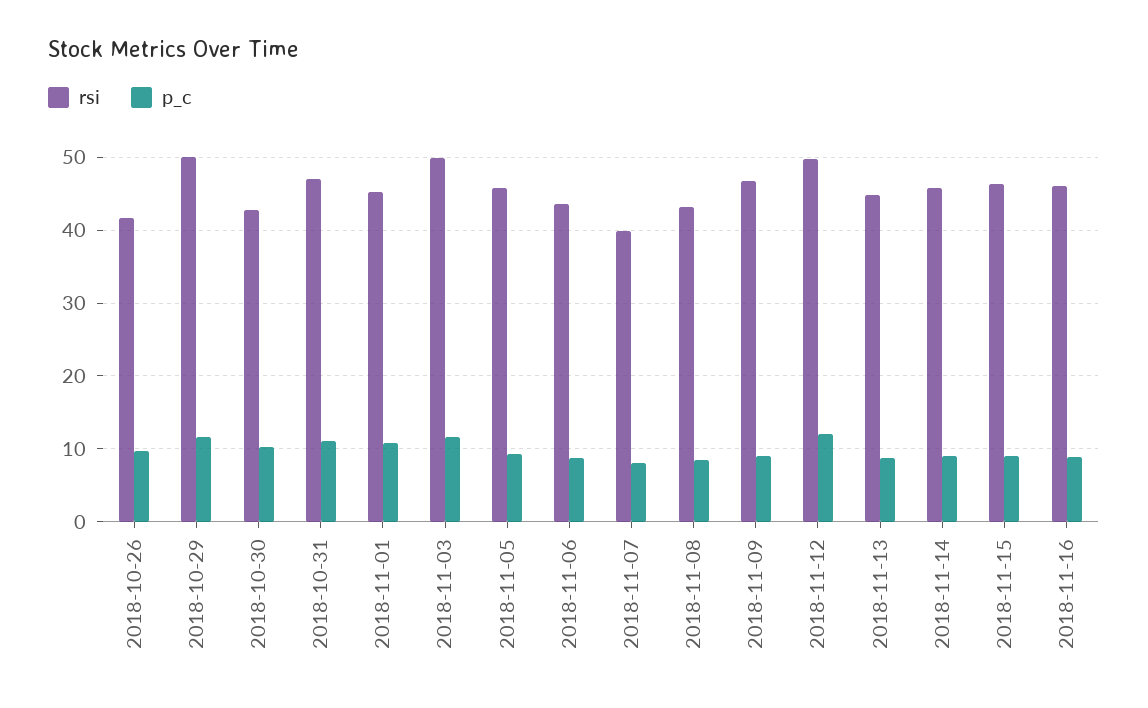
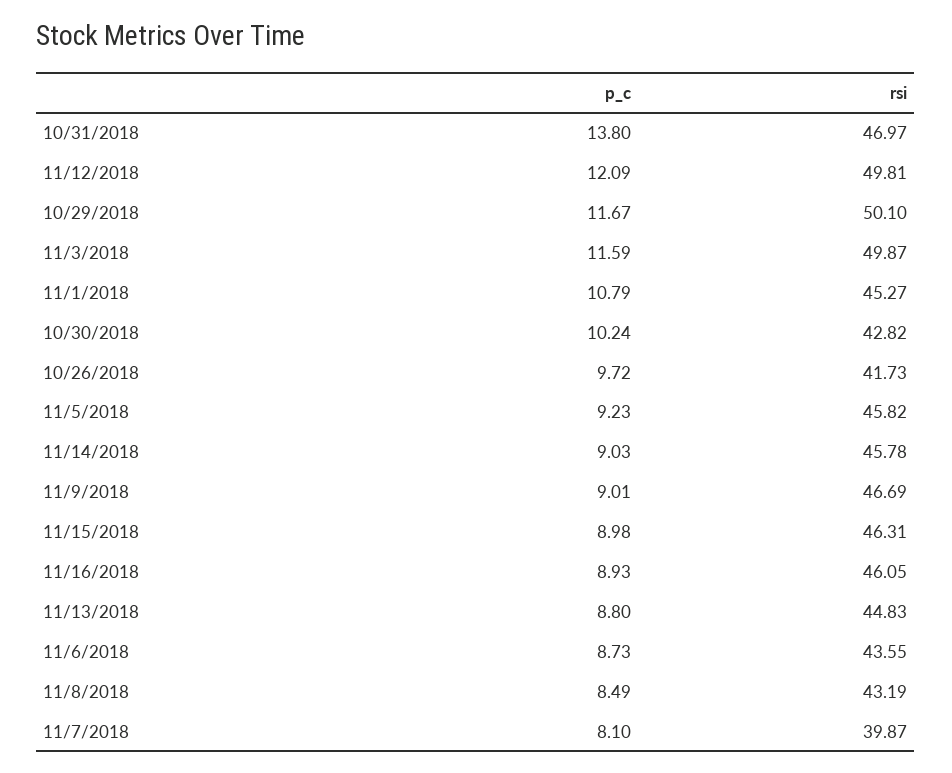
  {
    "rsi": {
      "2018-10-26": 41.73,
      "2018-10-29": 50.1,
      "2018-10-30": 42.82,
      "2018-10-31": 46.97,
      "2018-11-01": 45.27,
      "2018-11-03": 49.87,
      "2018-11-05": 45.82,
      "2018-11-06": 43.55,
      "2018-11-07": 39.87,
      "2018-11-08": 43.19,
      "2018-11-09": 46.69,
      "2018-11-12": 49.81,
      "2018-11-13": 44.83,
      "2018-11-14": 45.78,
      "2018-11-15": 46.31,
      "2018-11-16": 46.05
    },
    "p_c": {
      "2018-10-26": 9.72,
      "2018-10-29": 11.67,
      "2018-10-30": 10.24,
-     "2018-10-31": 11,
+     "2018-10-31": 13.8,
      "2018-11-01": 10.79,
      "2018-11-03": 11.59,
      "2018-11-05": 9.23,
      "2018-11-06": 8.73,
      "2018-11-07": 8.1,
      "2018-11-08": 8.49,
      "2018-11-09": 9.01,
      "2018-11-12": 12.09,
      "2018-11-13": 8.8,
      "2018-11-14": 9.03,
      "2018-11-15": 8.98,
      "2018-11-16": 8.93
    }
  }

